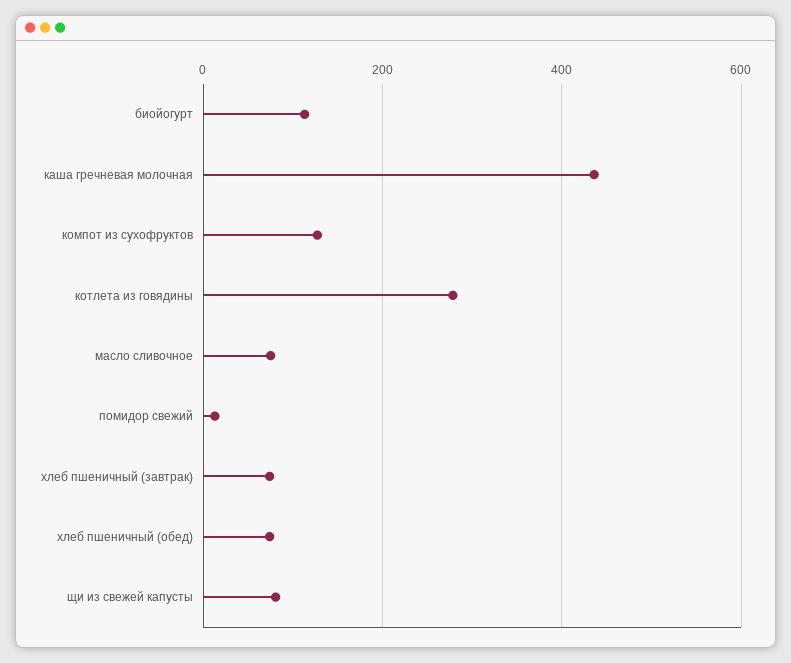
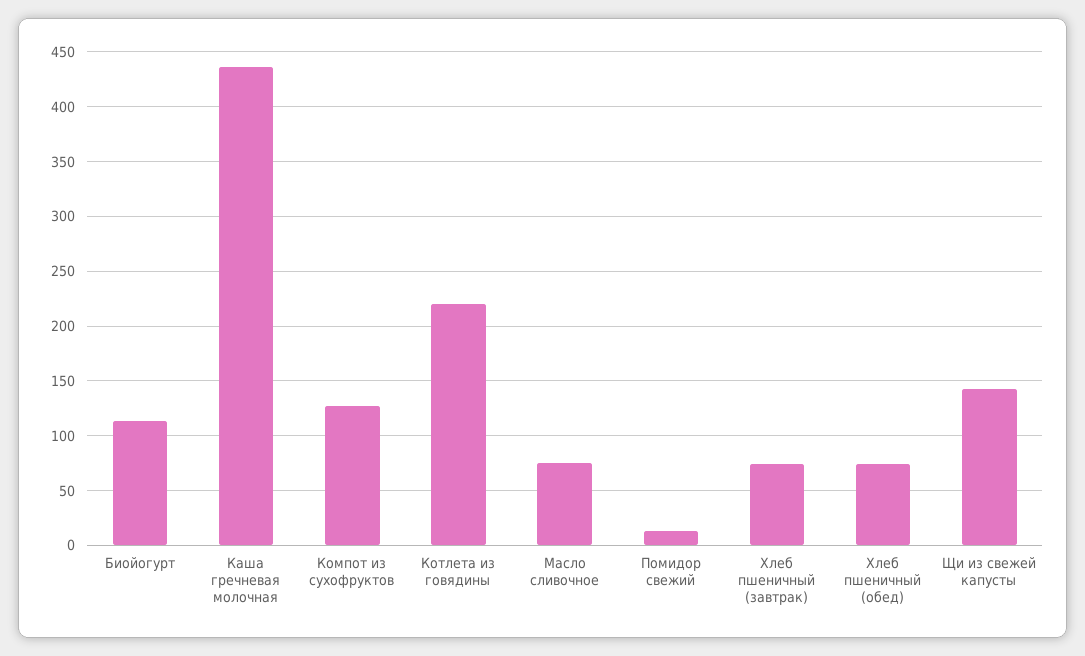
  {
    "биойогурт": 110,
    "каша гречневая молочная": 440,
    "компот из сухофруктов": 130,
-   "котлета из говядины": 280,
+   "котлета из говядины": 220,
    "масло сливочное": 80,
    "помидор свежий": 10,
    "хлеб пшеничный (завтрак)": 70,
    "хлеб пшеничный (обед)": 70,
-   "щи из свежей капусты": 80
+   "щи из свежей капусты": 140
  }

